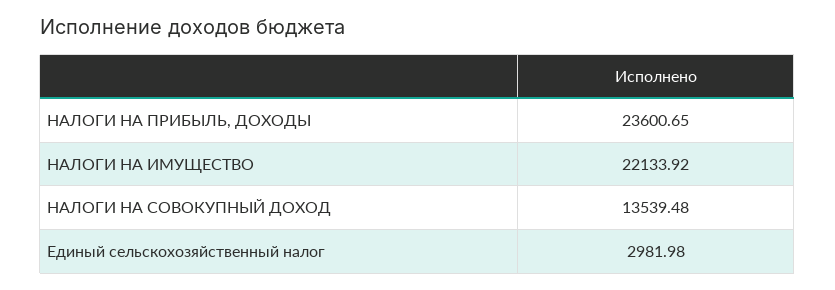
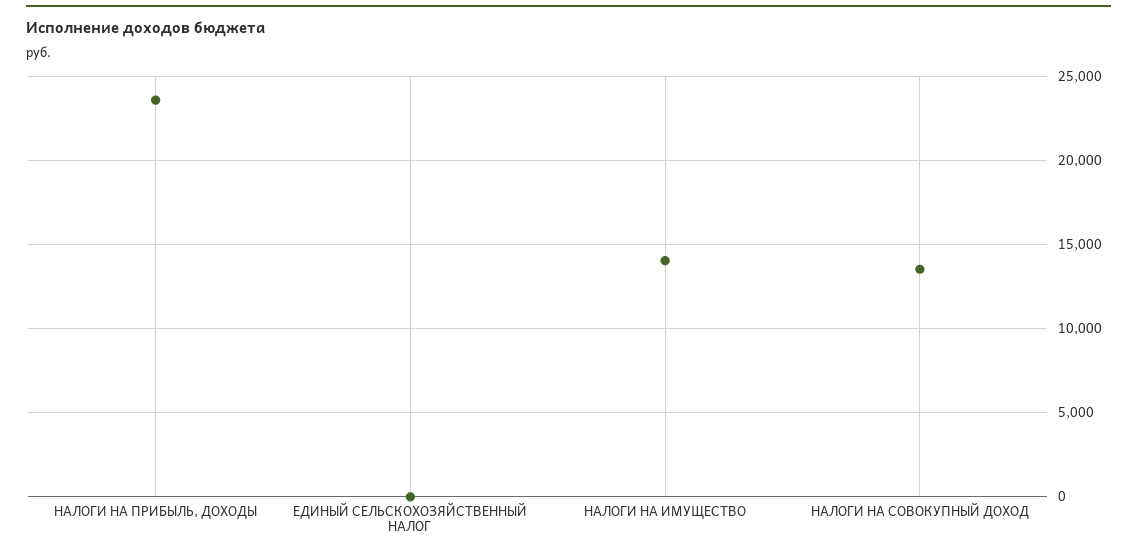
  {
    "НАЛОГИ НА ПРИБЫЛЬ, ДОХОДЫ": 23600.65,
-   "НАЛОГИ НА ИМУЩЕСТВО": 22133.92,
+   "НАЛОГИ НА ИМУЩЕСТВО": 14000,
    "НАЛОГИ НА СОВОКУПНЫЙ ДОХОД": 13539.48,
-   "Единый сельскохозяйственный налог": 2981.98
+   "Единый сельскохозяйственный налог": 0
  }

